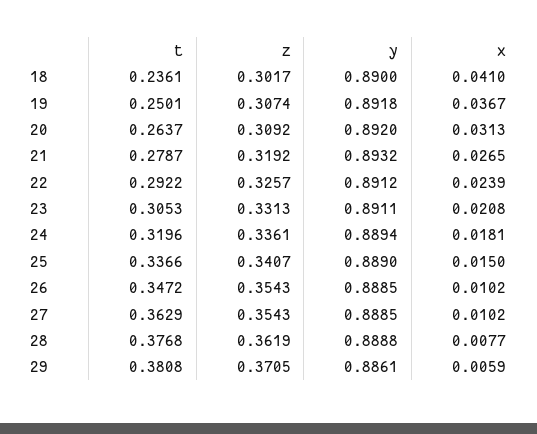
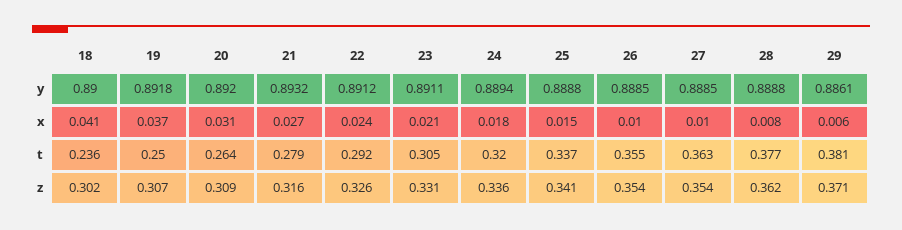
  {
    "t": {
      "18": 0.2361,
      "19": 0.2501,
      "20": 0.2637,
      "21": 0.2787,
      "22": 0.2922,
      "23": 0.3053,
      "24": 0.3196,
      "25": 0.3366,
-     "26": 0.3472,
+     "26": 0.355,
      "27": 0.3629,
      "28": 0.3768,
      "29": 0.3808
    },
    "z": {
      "18": 0.3017,
      "19": 0.3074,
      "20": 0.3092,
-     "21": 0.3192,
+     "21": 0.316,
      "22": 0.3257,
      "23": 0.3313,
      "24": 0.3361,
      "25": 0.3407,
      "26": 0.3543,
      "27": 0.3543,
      "28": 0.3619,
      "29": 0.3705
    },
    "y": {
      "18": 0.89,
      "19": 0.8918,
      "20": 0.892,
      "21": 0.8932,
      "22": 0.8912,
      "23": 0.8911,
      "24": 0.8894,
-     "25": 0.889,
+     "25": 0.8888,
      "26": 0.8885,
      "27": 0.8885,
      "28": 0.8888,
      "29": 0.8861
    },
    "x": {
      "18": 0.041,
      "19": 0.0367,
      "20": 0.0313,
      "21": 0.0265,
      "22": 0.0239,
      "23": 0.0208,
      "24": 0.0181,
      "25": 0.015,
      "26": 0.0102,
      "27": 0.0102,
      "28": 0.0077,
      "29": 0.0059
    }
  }

